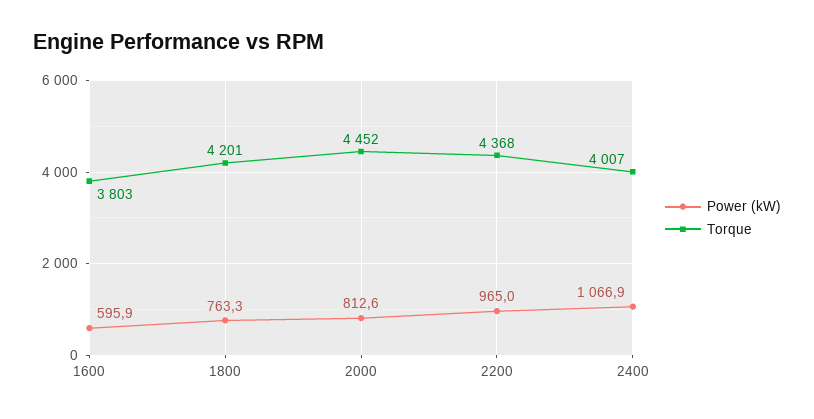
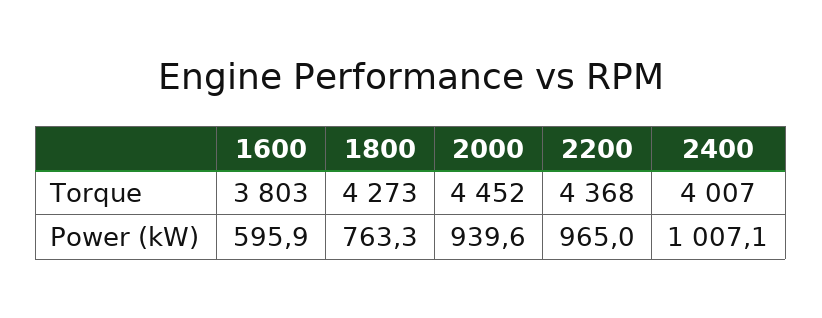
  {
    "Power (kW)": {
      "1600": 595.9,
      "1800": 763.3,
-     "2000": 812.6,
+     "2000": 939.6,
      "2200": 965,
-     "2400": 1066.9
+     "2400": 1007.1
    },
    "Torque": {
      "1600": 3803,
-     "1800": 4201,
+     "1800": 4273,
      "2000": 4452,
      "2200": 4368,
      "2400": 4007
    }
  }

